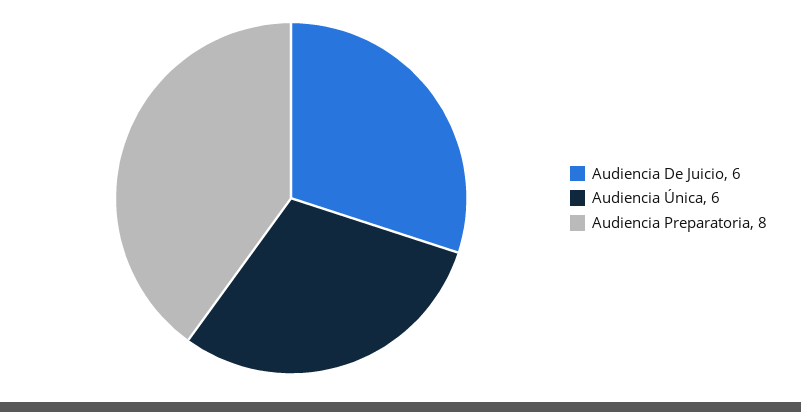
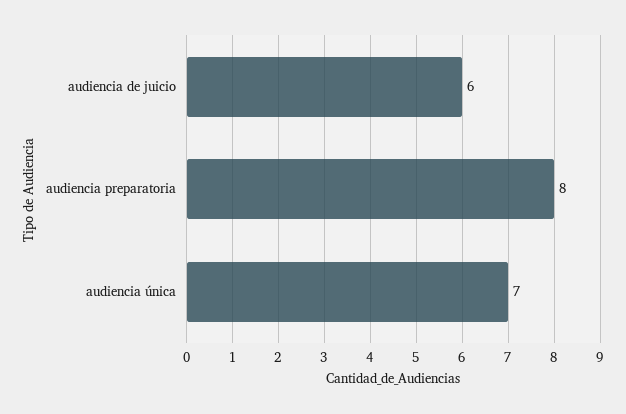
  {
    "Audiencia De Juicio": 6,
-   "Audiencia Única": 6,
+   "Audiencia Única": 7,
    "Audiencia Preparatoria": 8
  }

